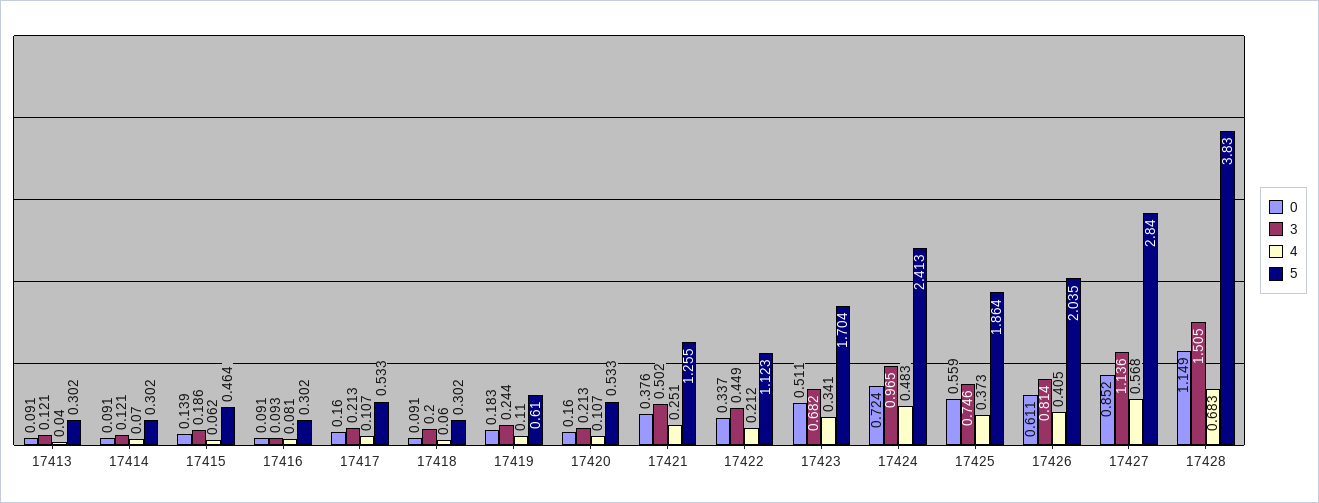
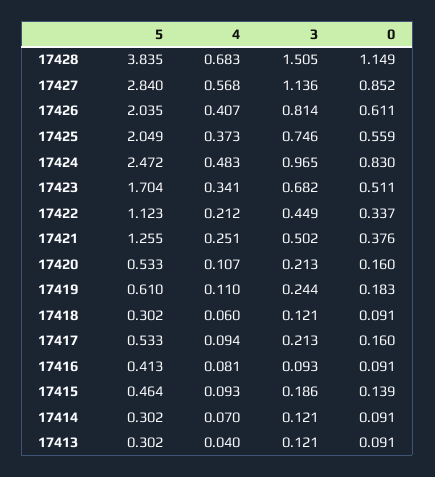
  {
    "0": {
      "17413": 0.091,
      "17414": 0.091,
      "17415": 0.139,
      "17416": 0.091,
      "17417": 0.16,
      "17418": 0.091,
      "17419": 0.183,
      "17420": 0.16,
      "17421": 0.376,
      "17422": 0.337,
      "17423": 0.511,
-     "17424": 0.724,
+     "17424": 0.83,
      "17425": 0.559,
      "17426": 0.611,
      "17427": 0.852,
      "17428": 1.149
    },
    "3": {
      "17413": 0.121,
      "17414": 0.121,
      "17415": 0.186,
      "17416": 0.093,
      "17417": 0.213,
-     "17418": 0.2,
+     "17418": 0.121,
      "17419": 0.244,
      "17420": 0.213,
      "17421": 0.502,
      "17422": 0.449,
      "17423": 0.682,
      "17424": 0.965,
      "17425": 0.746,
      "17426": 0.814,
      "17427": 1.136,
      "17428": 1.505
    },
    "4": {
      "17413": 0.04,
      "17414": 0.07,
-     "17415": 0.062,
+     "17415": 0.093,
      "17416": 0.081,
-     "17417": 0.107,
+     "17417": 0.094,
      "17418": 0.06,
      "17419": 0.11,
      "17420": 0.107,
      "17421": 0.251,
      "17422": 0.212,
      "17423": 0.341,
      "17424": 0.483,
      "17425": 0.373,
-     "17426": 0.405,
+     "17426": 0.407,
      "17427": 0.568,
      "17428": 0.683
    },
    "5": {
      "17413": 0.302,
      "17414": 0.302,
      "17415": 0.464,
-     "17416": 0.302,
+     "17416": 0.413,
      "17417": 0.533,
      "17418": 0.302,
      "17419": 0.61,
      "17420": 0.533,
      "17421": 1.255,
      "17422": 1.123,
      "17423": 1.704,
-     "17424": 2.413,
+     "17424": 2.472,
-     "17425": 1.864,
+     "17425": 2.049,
      "17426": 2.035,
      "17427": 2.84,
-     "17428": 3.83
+     "17428": 3.835
    }
  }

